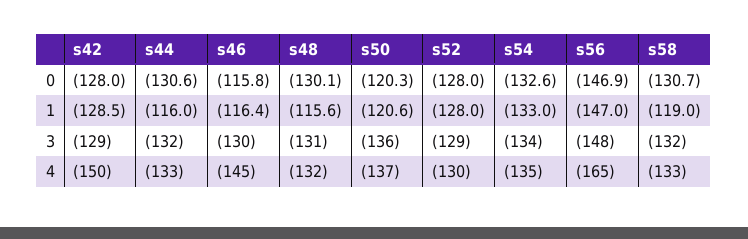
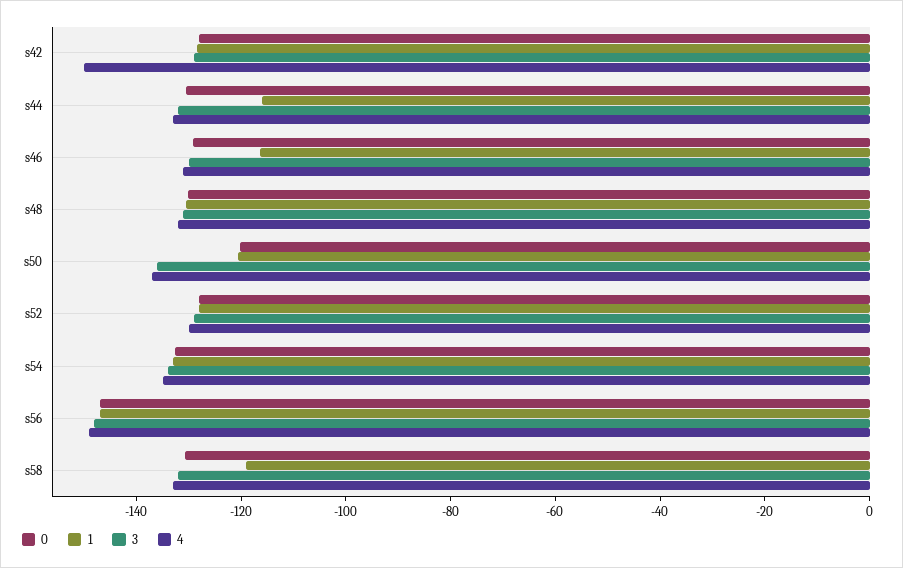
  {
    "0": {
      "s42": -128,
      "s44": -130.6,
-     "s46": -115.8,
+     "s46": -130,
      "s48": -130.1,
      "s50": -120.3,
      "s52": -128,
      "s54": -132.6,
      "s56": -146.9,
      "s58": -130.7
    },
    "1": {
      "s42": -128.5,
      "s44": -116,
      "s46": -116.4,
-     "s48": -115.6,
+     "s48": -130,
      "s50": -120.6,
      "s52": -128,
      "s54": -133,
      "s56": -147,
      "s58": -119
    },
    "3": {
      "s42": -129,
      "s44": -132,
      "s46": -130,
      "s48": -131,
      "s50": -136,
      "s52": -129,
      "s54": -134,
      "s56": -148,
      "s58": -132
    },
    "4": {
      "s42": -150,
      "s44": -133,
-     "s46": -145,
+     "s46": -130,
      "s48": -132,
      "s50": -137,
      "s52": -130,
      "s54": -135,
-     "s56": -165,
+     "s56": -150,
      "s58": -133
    }
  }

